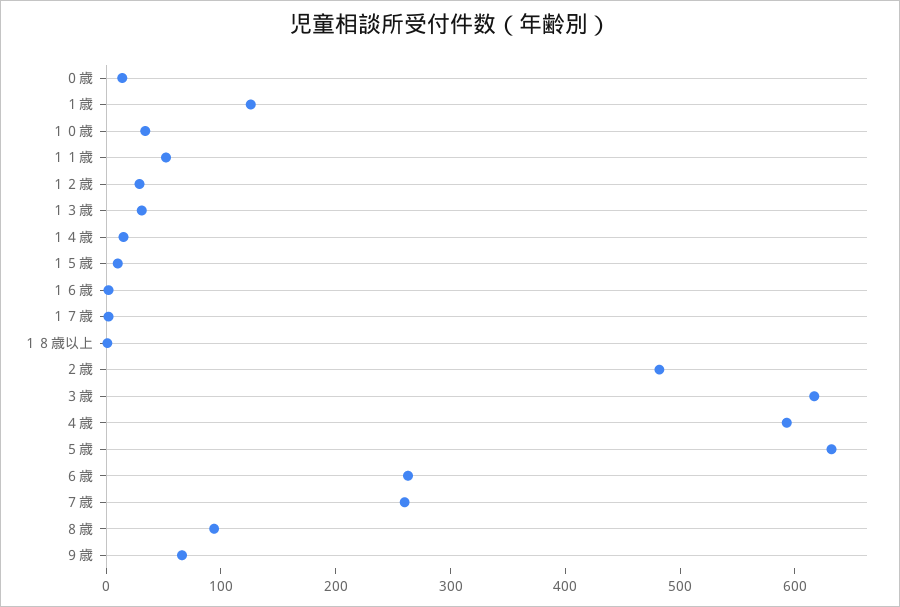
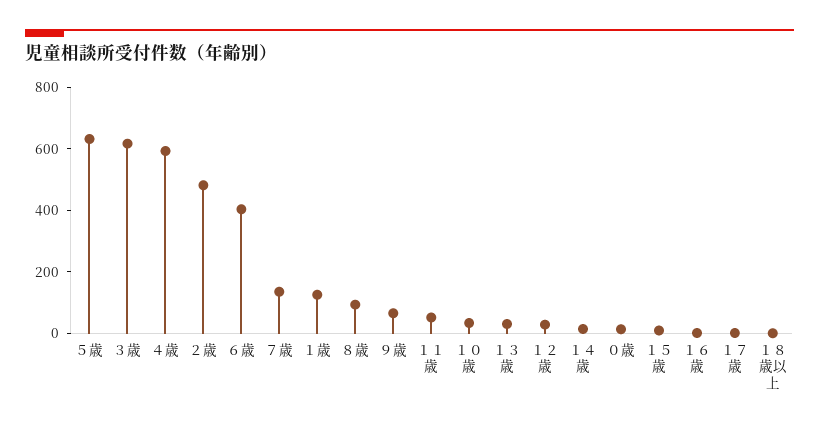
  {
    "０歳": 20,
    "１歳": 120,
    "１０歳": 40,
    "１１歳": 60,
    "１２歳": 20,
    "１３歳": 40,
    "１４歳": 20,
    "１５歳": 20,
    "１６歳": 0,
    "１７歳": 0,
    "１８歳以上": 0,
    "２歳": 480,
    "３歳": 620,
    "４歳": 600,
    "５歳": 640,
-   "６歳": 260,
+   "６歳": 400,
-   "７歳": 260,
+   "７歳": 150,
    "８歳": 100,
    "９歳": 60
  }

